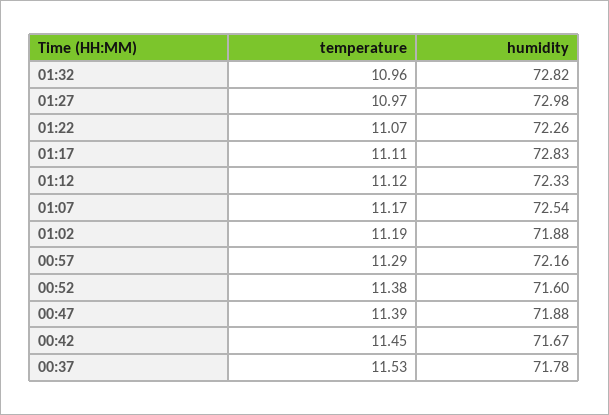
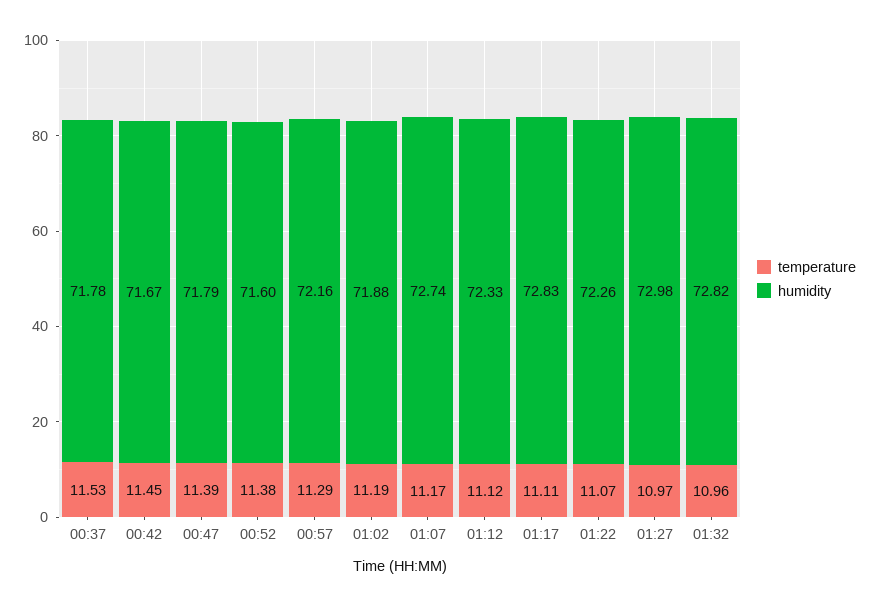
  {
    "temperature": {
      "01:32": 10.96,
      "01:27": 10.97,
      "01:22": 11.07,
      "01:17": 11.11,
      "01:12": 11.12,
      "01:07": 11.17,
      "01:02": 11.19,
      "00:57": 11.29,
      "00:52": 11.38,
      "00:47": 11.39,
      "00:42": 11.45,
      "00:37": 11.53
    },
    "humidity": {
      "01:32": 72.82,
      "01:27": 72.98,
      "01:22": 72.26,
      "01:17": 72.83,
      "01:12": 72.33,
-     "01:07": 72.54,
+     "01:07": 72.74,
      "01:02": 71.88,
      "00:57": 72.16,
      "00:52": 71.6,
-     "00:47": 71.88,
+     "00:47": 71.79,
      "00:42": 71.67,
      "00:37": 71.78
    }
  }

